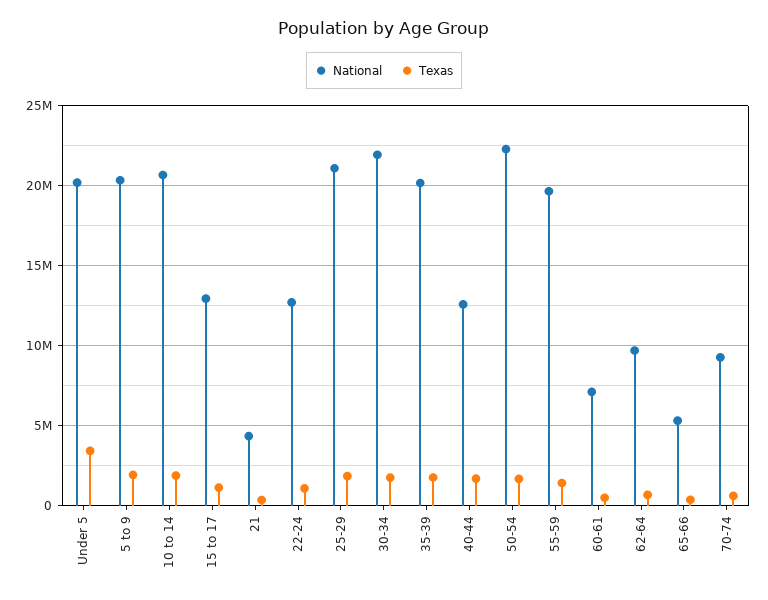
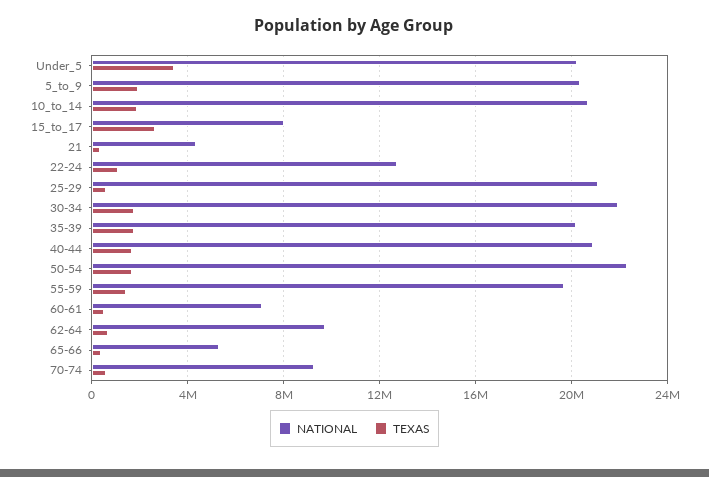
  {
    "National": {
      "Under 5": 20000000,
      "5 to 9": 20500000,
      "10 to 14": 20500000,
-     "15 to 17": 13000000,
+     "15 to 17": 8000000,
      "21": 4500000,
      "22-24": 12500000,
      "25-29": 21000000,
      "30-34": 22000000,
      "35-39": 20000000,
-     "40-44": 12500000,
+     "40-44": 21000000,
      "50-54": 22500000,
      "55-59": 19500000,
      "60-61": 7000000,
      "62-64": 9500000,
      "65-66": 5500000,
      "70-74": 9500000
    },
    "Texas": {
      "Under 5": 3500000,
      "5 to 9": 2000000,
      "10 to 14": 2000000,
-     "15 to 17": 1000000,
+     "15 to 17": 2500000,
      "21": 500000,
      "22-24": 1000000,
-     "25-29": 2000000,
+     "25-29": 500000,
      "30-34": 2000000,
      "35-39": 2000000,
      "40-44": 1500000,
      "50-54": 1500000,
      "55-59": 1500000,
      "60-61": 500000,
      "62-64": 500000,
      "65-66": 500000,
      "70-74": 500000
    }
  }

